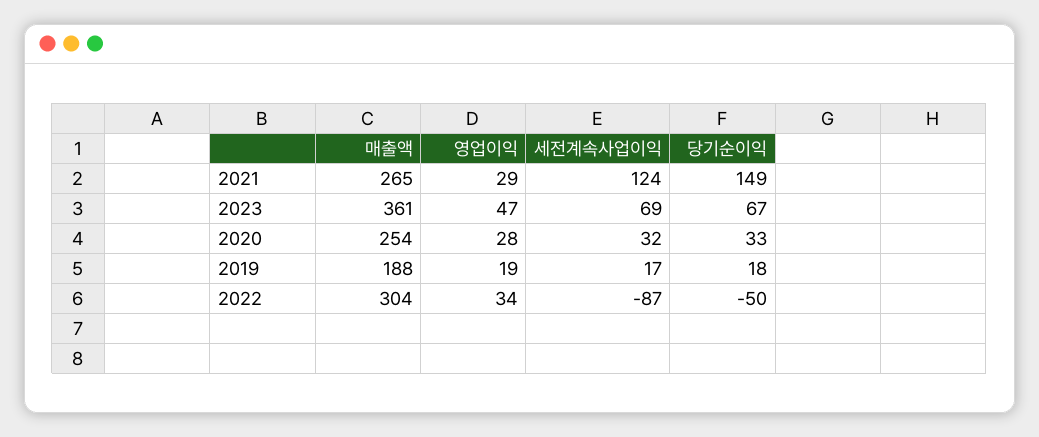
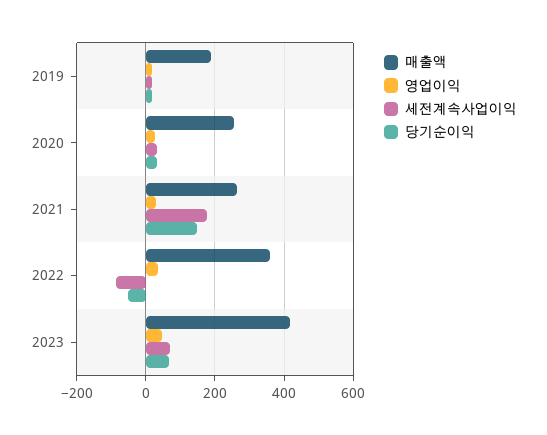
  {
    "매출액": {
      "2021": 265,
-     "2023": 361,
+     "2023": 420,
      "2020": 254,
      "2019": 188,
-     "2022": 304
+     "2022": 360
    },
    "영업이익": {
      "2021": 29,
      "2023": 47,
      "2020": 28,
      "2019": 19,
      "2022": 34
    },
    "세전계속사업이익": {
-     "2021": 124,
+     "2021": 180,
      "2023": 69,
      "2020": 32,
      "2019": 17,
      "2022": -87
    },
    "당기순이익": {
      "2021": 149,
      "2023": 67,
      "2020": 33,
      "2019": 18,
      "2022": -50
    }
  }

